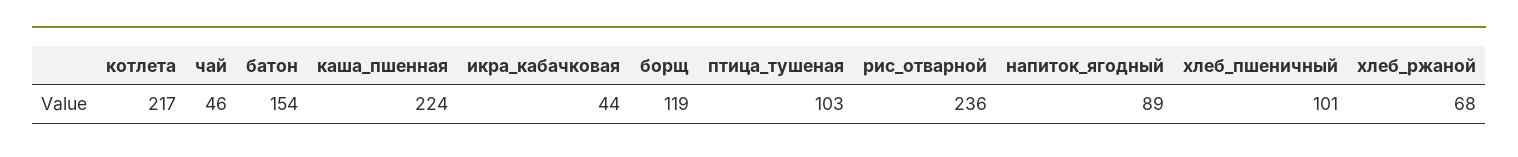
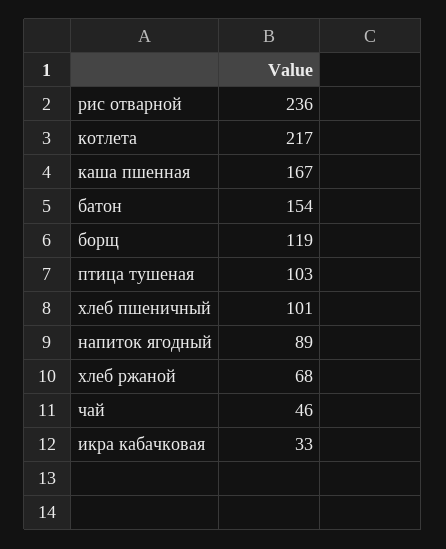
  {
    "котлета": 217,
    "чай": 46,
    "батон": 154,
-   "каша_пшенная": 224,
+   "каша_пшенная": 167,
-   "икра_кабачковая": 44,
+   "икра_кабачковая": 33,
    "борщ": 119,
    "птица_тушеная": 103,
    "рис_отварной": 236,
    "напиток_ягодный": 89,
    "хлеб_пшеничный": 101,
    "хлеб_ржаной": 68
  }

